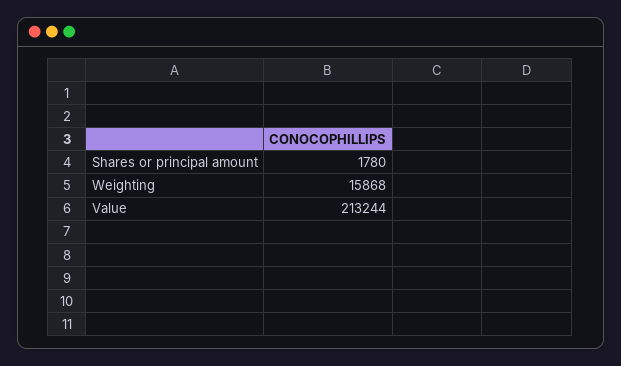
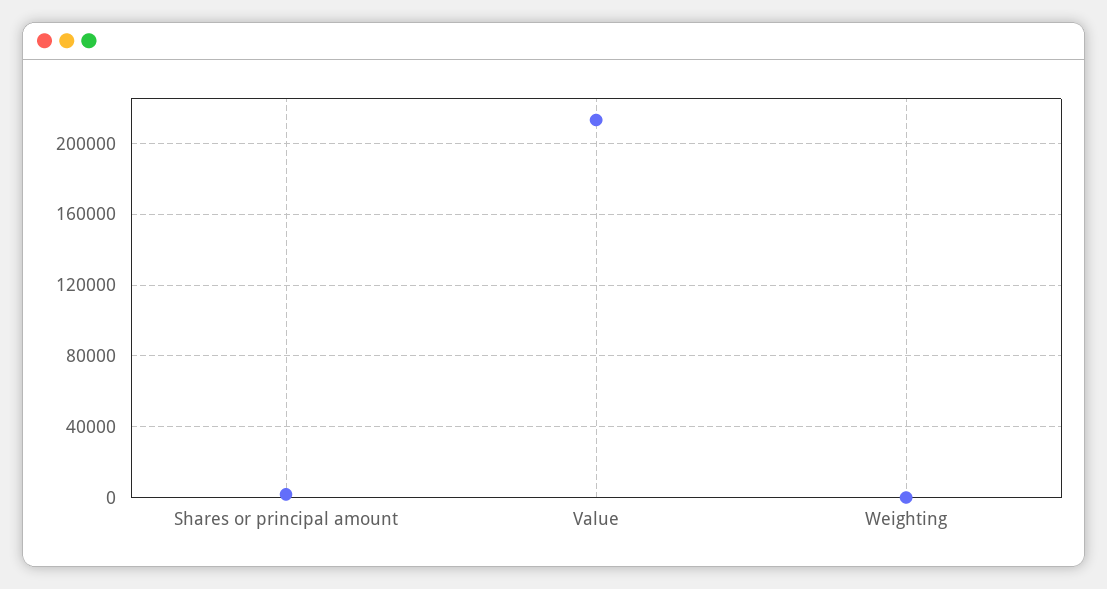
  {
    "Shares or principal amount": 1780,
-   "Weighting": 15868,
+   "Weighting": 0,
    "Value": 213244
  }

